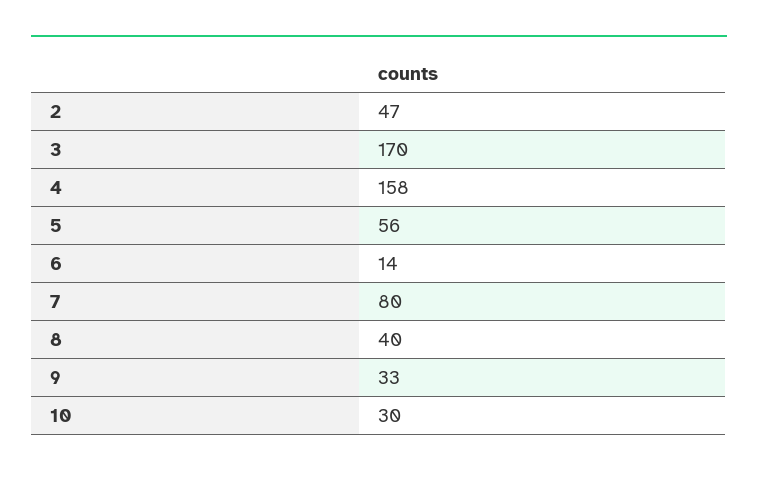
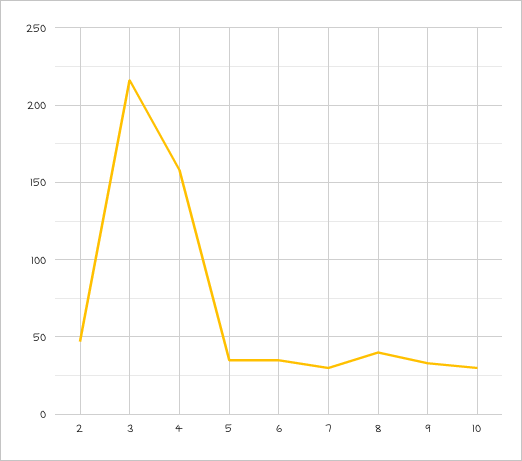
  {
    "2": 47,
-   "3": 170,
+   "3": 215,
    "4": 158,
-   "5": 56,
+   "5": 35,
-   "6": 14,
+   "6": 35,
-   "7": 80,
+   "7": 30,
    "8": 40,
    "9": 33,
    "10": 30
  }

